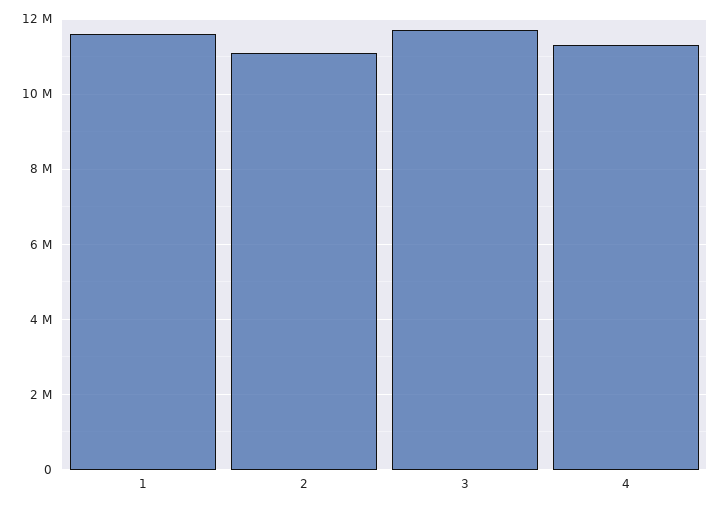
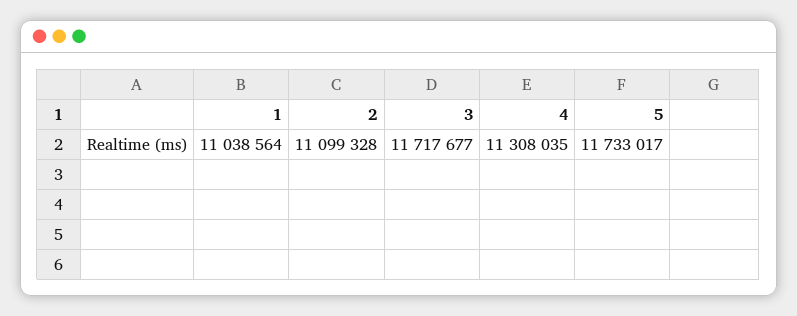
  {
-   "1": 11600000,
+   "1": 11038564,
    "2": 11099328,
    "3": 11717677,
-   "4": 11308035
+   "4": 11308035,
+   "5": 11733017
  }

